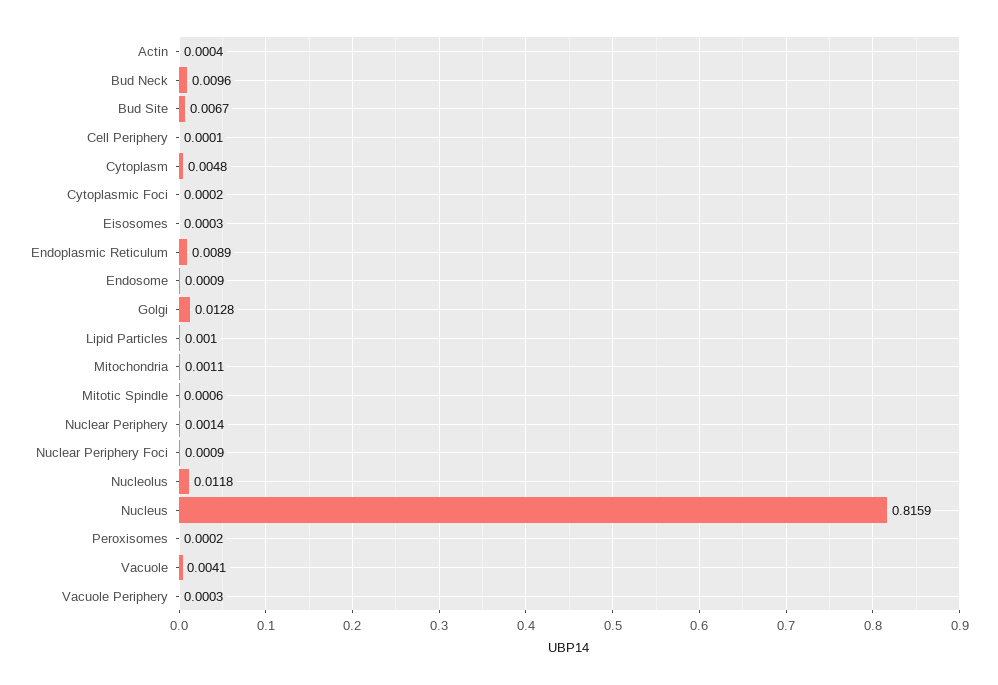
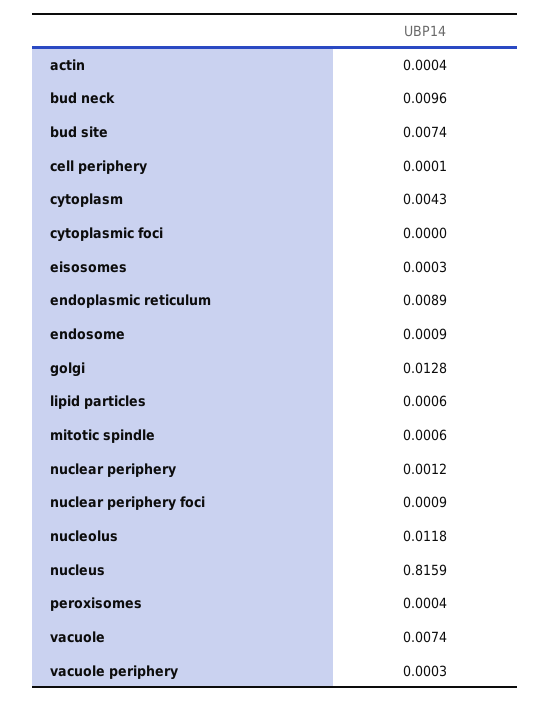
  {
    "Actin": 0.0004,
    "Bud Neck": 0.0096,
-   "Bud Site": 0.0067,
+   "Bud Site": 0.0074,
    "Cell Periphery": 0.0001,
-   "Cytoplasm": 0.0048,
+   "Cytoplasm": 0.0043,
-   "Cytoplasmic Foci": 0.0002,
+   "Cytoplasmic Foci": 0,
    "Eisosomes": 0.0003,
    "Endoplasmic Reticulum": 0.0089,
    "Endosome": 0.0009,
    "Golgi": 0.0128,
-   "Lipid Particles": 0.001,
+   "Lipid Particles": 0.0006,
-   "Mitochondria": 0.0011,
    "Mitotic Spindle": 0.0006,
-   "Nuclear Periphery": 0.0014,
+   "Nuclear Periphery": 0.0012,
    "Nuclear Periphery Foci": 0.0009,
    "Nucleolus": 0.0118,
    "Nucleus": 0.8159,
-   "Peroxisomes": 0.0002,
+   "Peroxisomes": 0.0004,
-   "Vacuole": 0.0041,
+   "Vacuole": 0.0074,
    "Vacuole Periphery": 0.0003
  }

